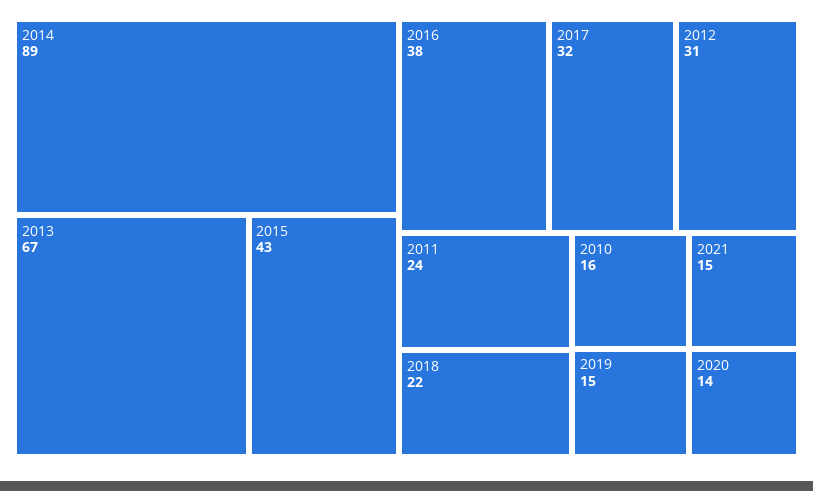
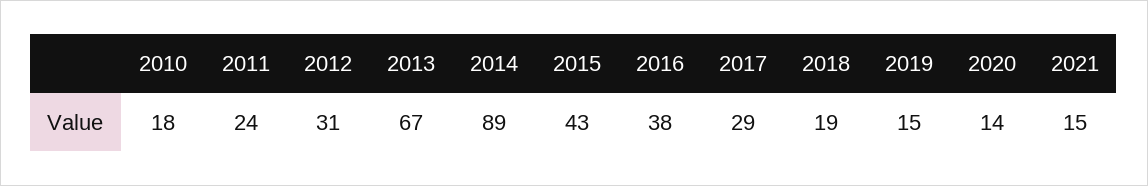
  {
    "2014": 89,
    "2013": 67,
    "2015": 43,
    "2016": 38,
-   "2017": 32,
+   "2017": 29,
    "2012": 31,
    "2011": 24,
-   "2018": 22,
+   "2018": 19,
-   "2010": 16,
+   "2010": 18,
    "2019": 15,
    "2021": 15,
    "2020": 14
  }

